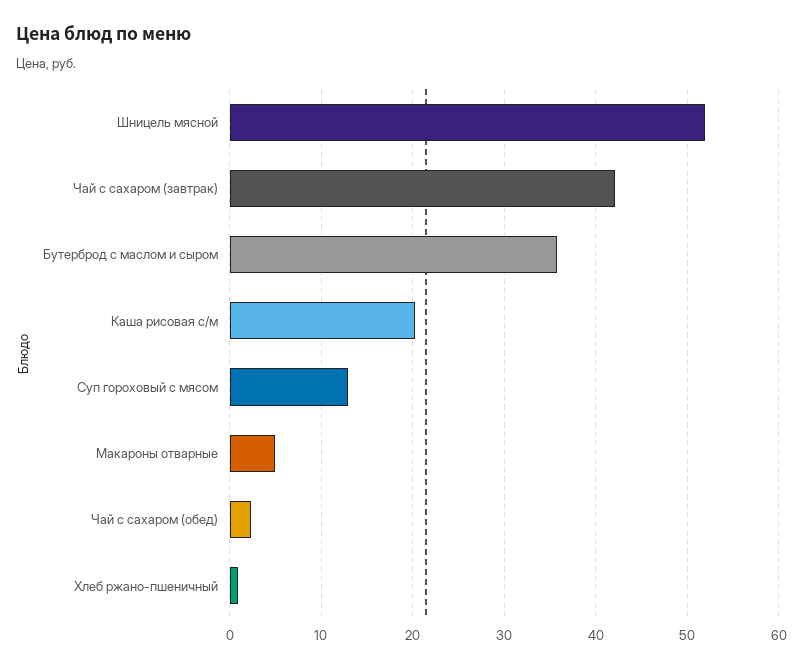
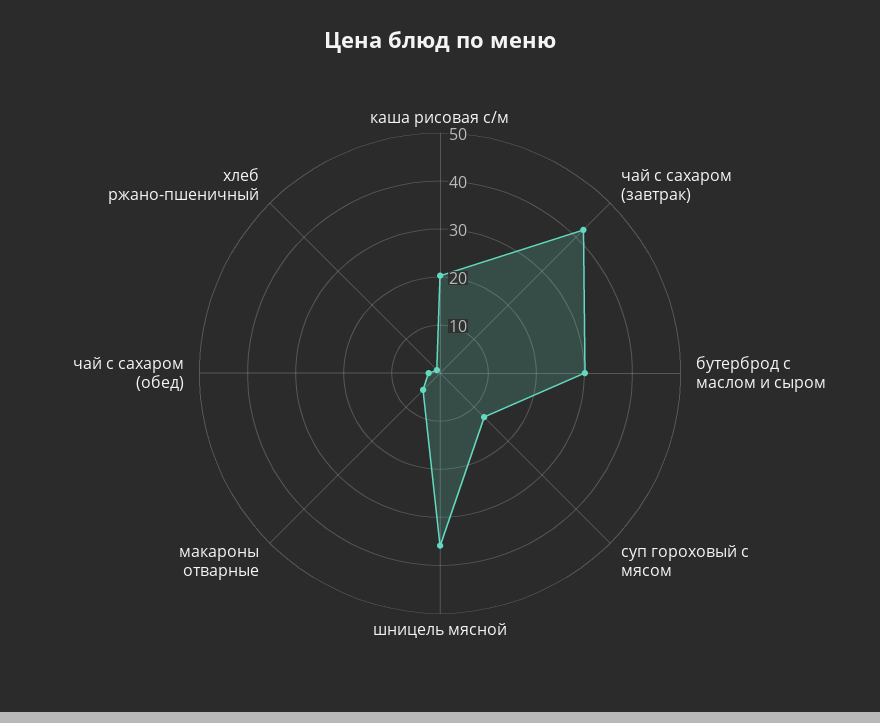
  {
-   "Шницель мясной": 52,
+   "Шницель мясной": 36,
    "Чай с сахаром (завтрак)": 42,
-   "Бутерброд с маслом и сыром": 36,
+   "Бутерброд с маслом и сыром": 30,
    "Каша рисовая с/м": 20,
    "Суп гороховый с мясом": 13,
    "Макароны отварные": 5,
    "Чай с сахаром (обед)": 2,
    "Хлеб ржано-пшеничный": 1
  }

